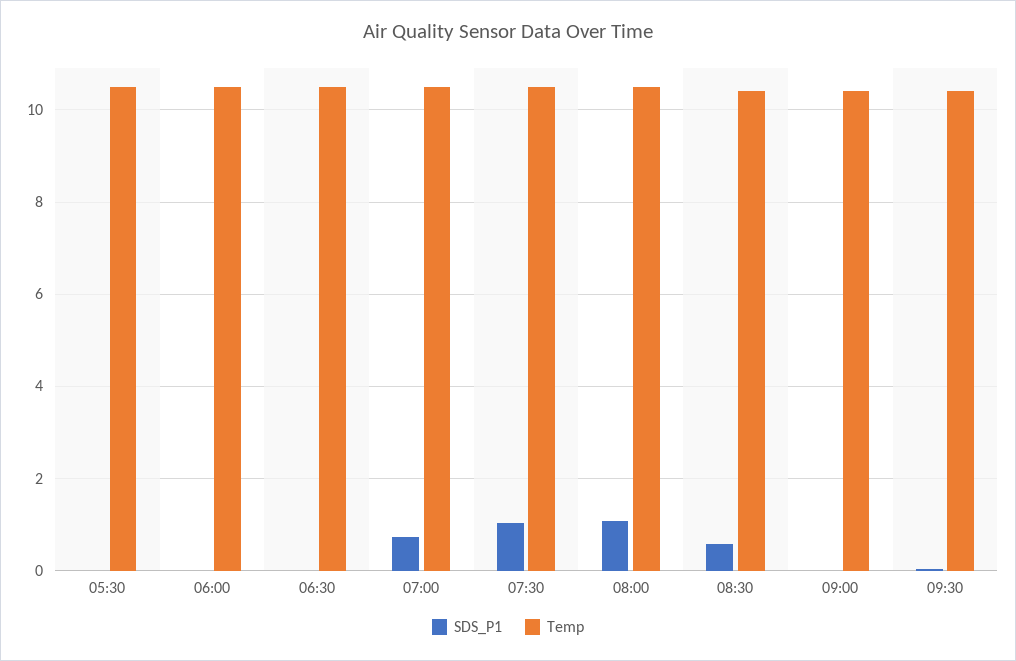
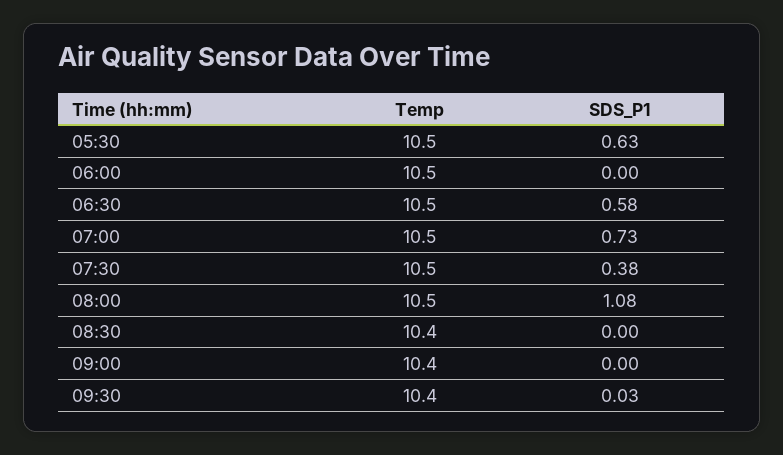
  {
    "SDS_P1": {
-     "05:30": 0,
+     "05:30": 0.63,
      "06:00": 0,
-     "06:30": 0,
+     "06:30": 0.58,
      "07:00": 0.73,
-     "07:30": 1,
+     "07:30": 0.38,
      "08:00": 1.08,
-     "08:30": 0.6,
+     "08:30": 0,
      "09:00": 0,
      "09:30": 0.03
    },
    "Temp": {
      "05:30": 10.5,
      "06:00": 10.5,
      "06:30": 10.5,
      "07:00": 10.5,
      "07:30": 10.5,
      "08:00": 10.5,
      "08:30": 10.4,
      "09:00": 10.4,
      "09:30": 10.4
    }
  }

